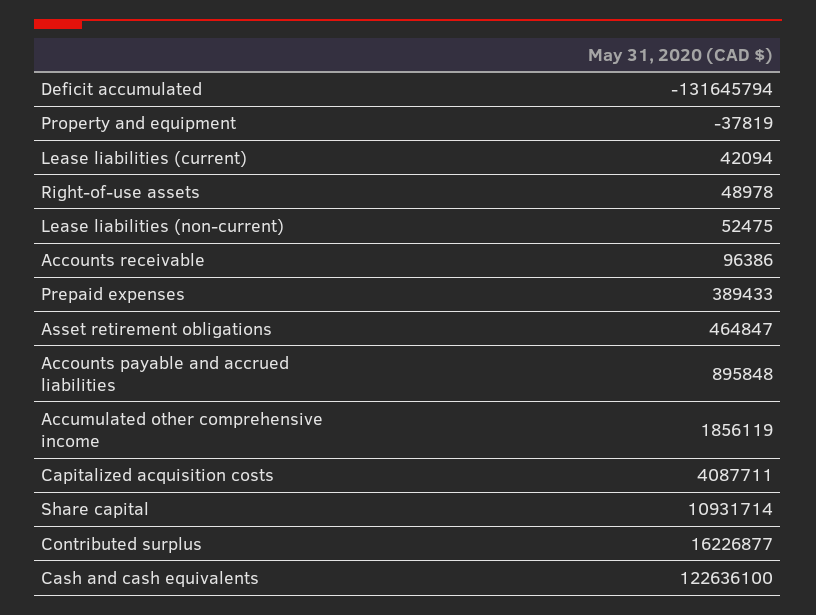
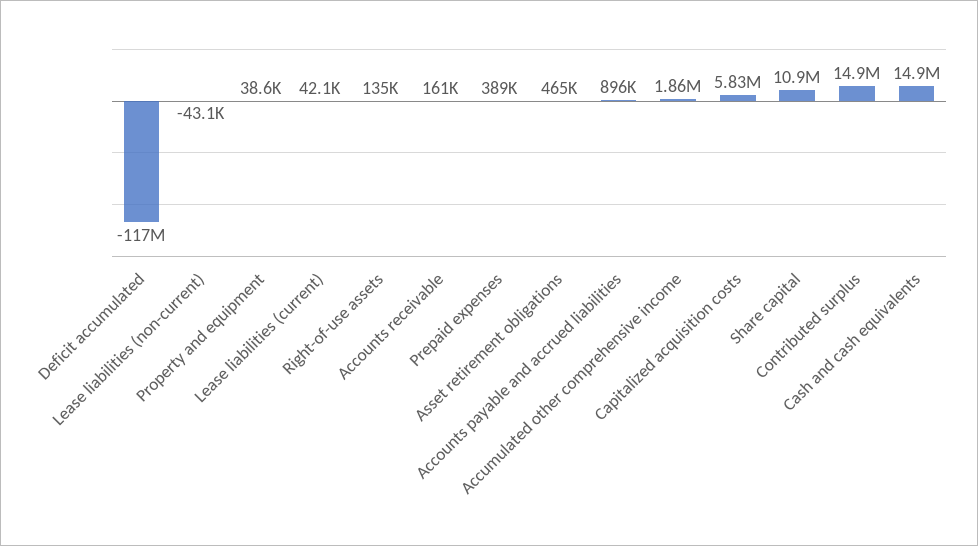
  {
-   "Deficit accumulated": -131645794,
+   "Deficit accumulated": -117000000,
-   "Property and equipment": -37819,
+   "Property and equipment": 38600,
    "Lease liabilities (current)": 42094,
-   "Right-of-use assets": 48978,
+   "Right-of-use assets": 135000,
-   "Lease liabilities (non-current)": 52475,
+   "Lease liabilities (non-current)": -43100,
-   "Accounts receivable": 96386,
+   "Accounts receivable": 161000,
    "Prepaid expenses": 389433,
    "Asset retirement obligations": 464847,
    "Accounts payable and accrued liabilities": 895848,
    "Accumulated other comprehensive income": 1856119,
-   "Capitalized acquisition costs": 4087711,
+   "Capitalized acquisition costs": 5830000,
    "Share capital": 10931714,
-   "Contributed surplus": 16226877,
+   "Contributed surplus": 14900000,
-   "Cash and cash equivalents": 122636100
+   "Cash and cash equivalents": 14900000
  }

